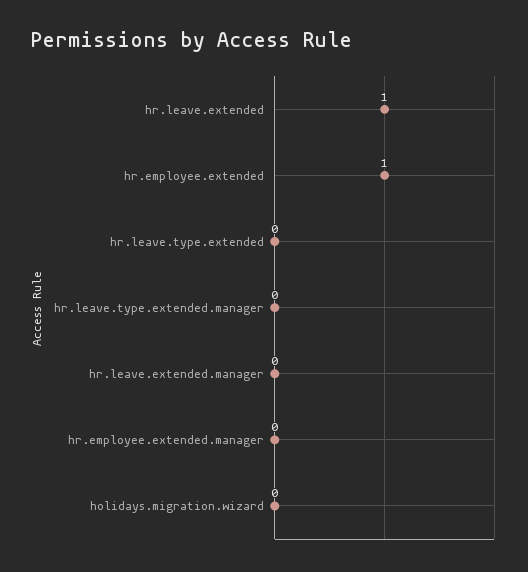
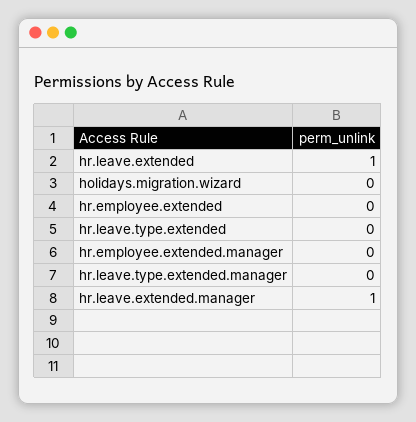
  {
    "hr.leave.extended": 1,
-   "hr.employee.extended": 1,
+   "hr.employee.extended": 0,
    "hr.leave.type.extended": 0,
    "hr.leave.type.extended.manager": 0,
-   "hr.leave.extended.manager": 0,
+   "hr.leave.extended.manager": 1,
    "hr.employee.extended.manager": 0,
    "holidays.migration.wizard": 0
  }

